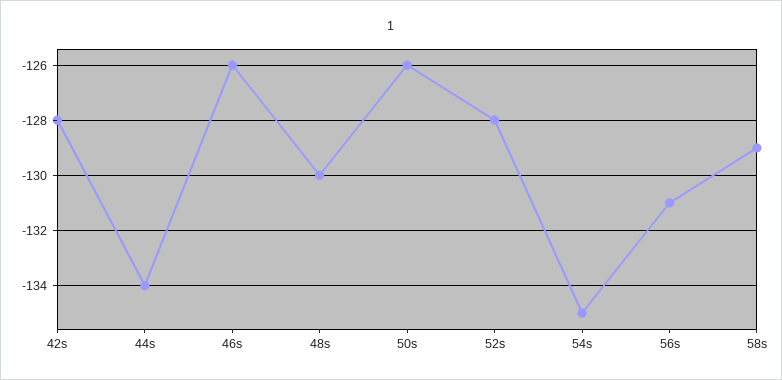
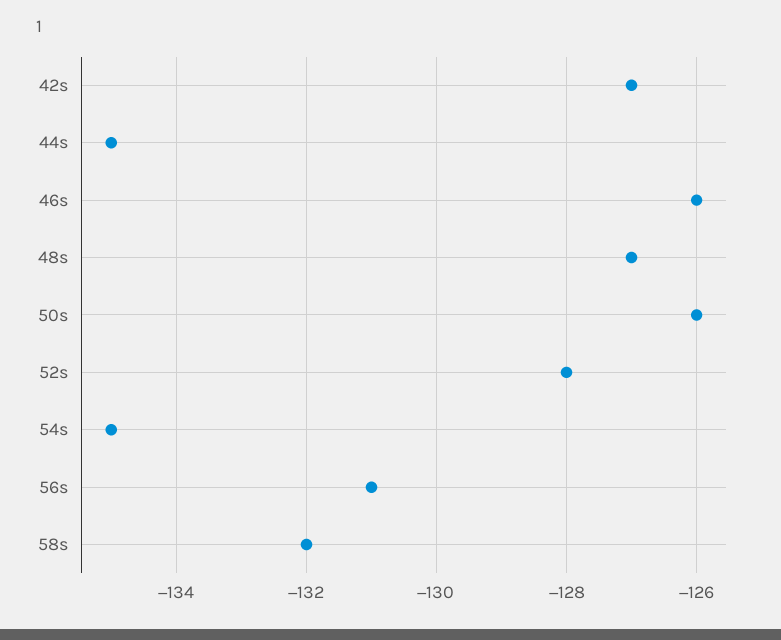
  {
-   "42s": -128,
+   "42s": -127,
-   "44s": -134,
+   "44s": -135,
    "46s": -126,
-   "48s": -130,
+   "48s": -127,
    "50s": -126,
    "52s": -128,
    "54s": -135,
    "56s": -131,
-   "58s": -129
+   "58s": -132
  }

